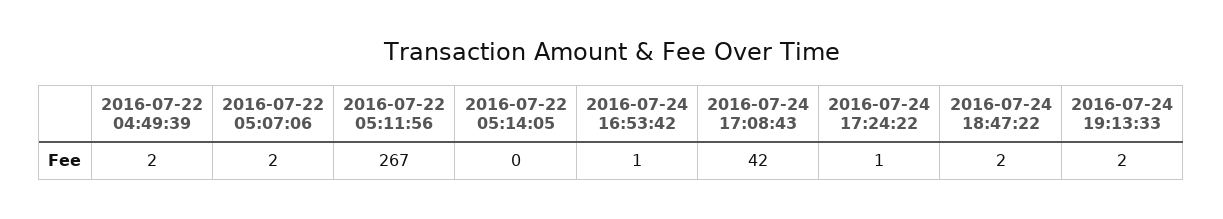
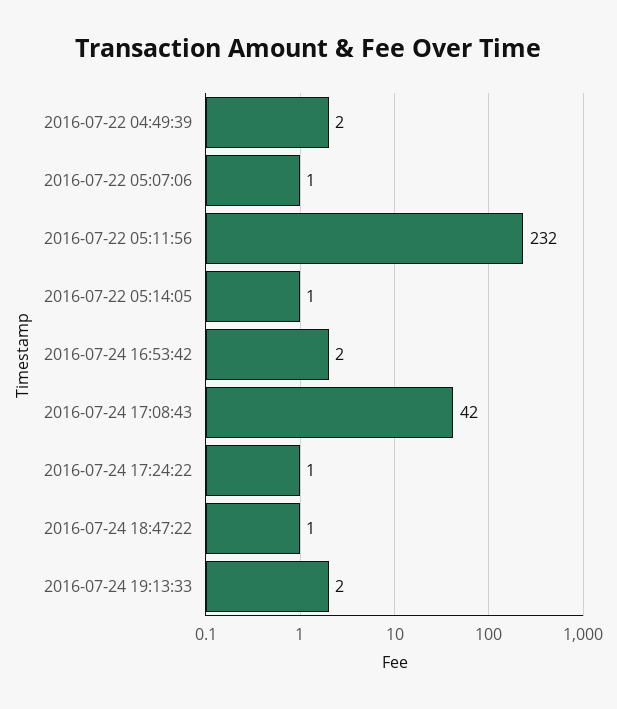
  {
    "2016-07-22 04:49:39": 2,
-   "2016-07-22 05:07:06": 2,
+   "2016-07-22 05:07:06": 1,
-   "2016-07-22 05:11:56": 267,
+   "2016-07-22 05:11:56": 232,
-   "2016-07-22 05:14:05": 0,
+   "2016-07-22 05:14:05": 1,
-   "2016-07-24 16:53:42": 1,
+   "2016-07-24 16:53:42": 2,
    "2016-07-24 17:08:43": 42,
    "2016-07-24 17:24:22": 1,
-   "2016-07-24 18:47:22": 2,
+   "2016-07-24 18:47:22": 1,
    "2016-07-24 19:13:33": 2
  }

